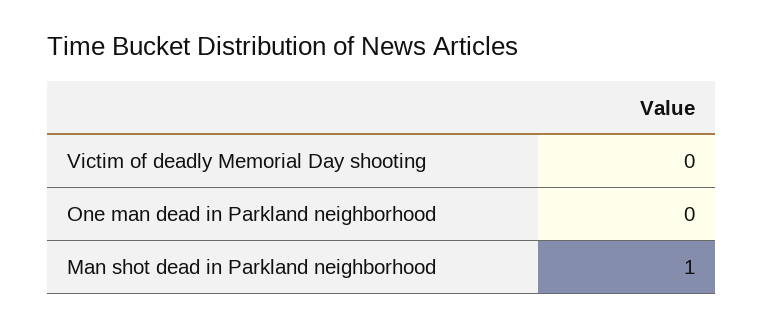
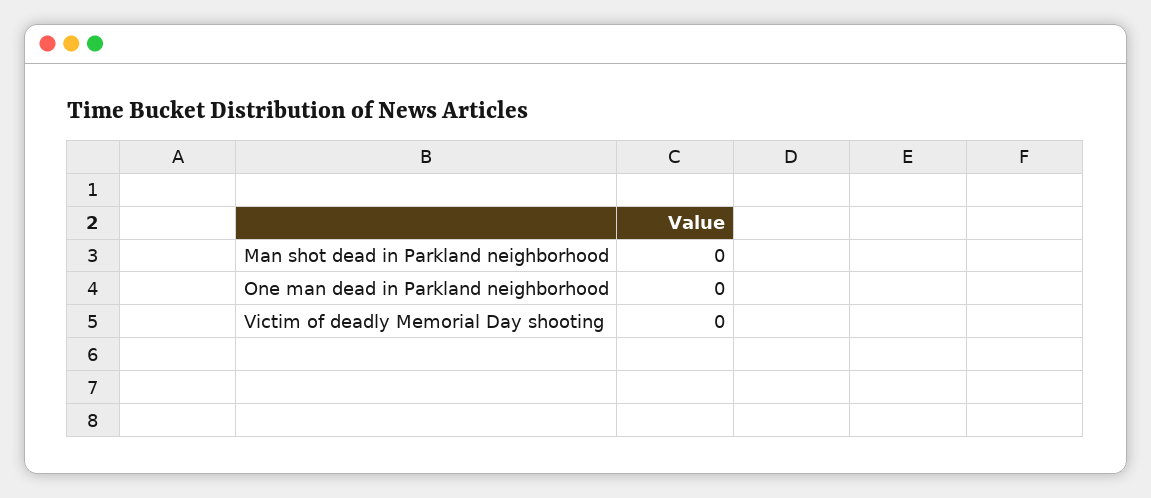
  {
    "Victim of deadly Memorial Day shooting": 0,
    "One man dead in Parkland neighborhood": 0,
-   "Man shot dead in Parkland neighborhood": 1
+   "Man shot dead in Parkland neighborhood": 0
  }

